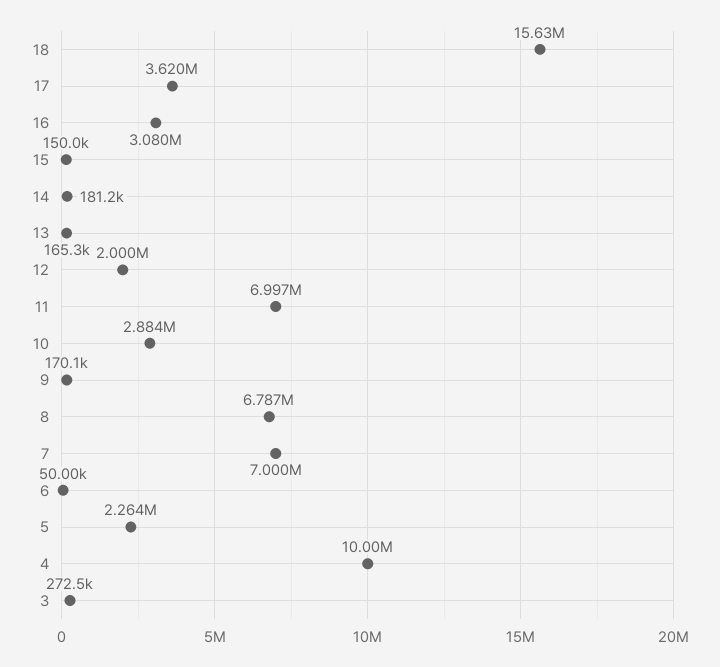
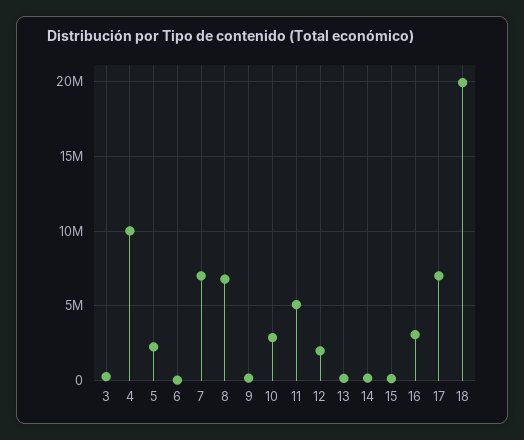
  {
-   "18": 15630000,
+   "18": 20000000,
-   "17": 3620000,
+   "17": 7000000,
    "16": 3080000,
    "15": 150000,
    "14": 181200,
    "13": 165300,
    "12": 2000000,
-   "11": 6997000,
+   "11": 5000000,
    "10": 2884000,
    "9": 170100,
    "8": 6787000,
    "7": 7000000,
    "6": 50000,
    "5": 2264000,
    "4": 10000000,
    "3": 272500
  }

